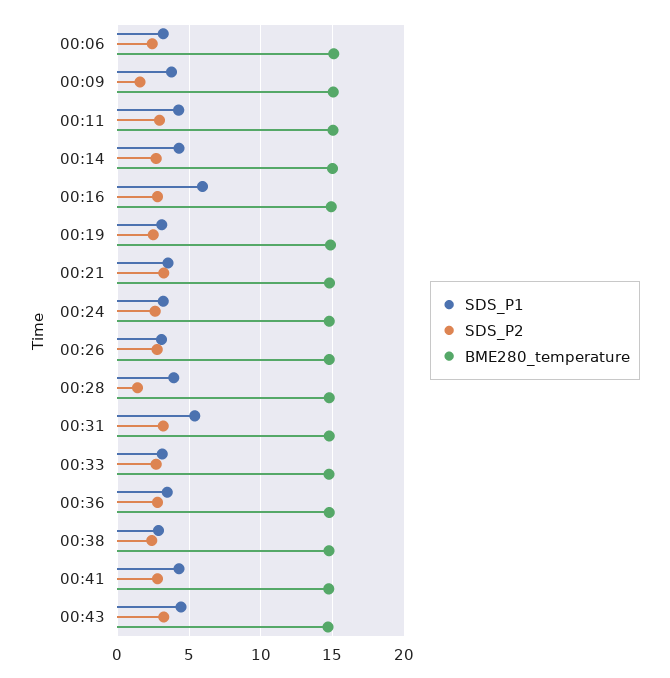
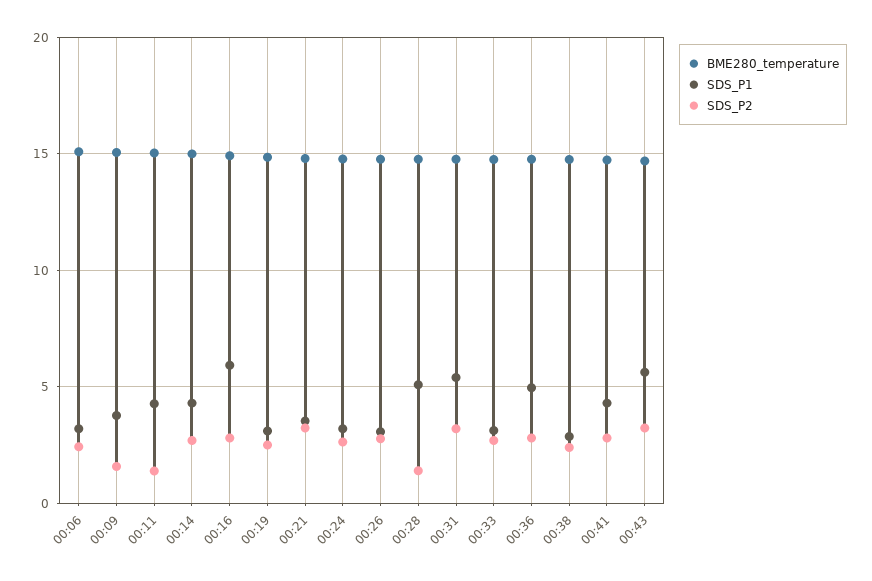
  {
    "SDS_P1": {
      "00:06": 3,
      "00:09": 4,
      "00:11": 4.5,
      "00:14": 4.5,
      "00:16": 6,
      "00:19": 3,
      "00:21": 3.5,
      "00:24": 3,
      "00:26": 3,
-     "00:28": 4,
+     "00:28": 5,
      "00:31": 5.5,
      "00:33": 3,
-     "00:36": 3.5,
+     "00:36": 5,
      "00:38": 3,
      "00:41": 4.5,
-     "00:43": 4.5
+     "00:43": 5.5
    },
    "SDS_P2": {
      "00:06": 2.5,
      "00:09": 1.5,
-     "00:11": 3,
+     "00:11": 1.5,
      "00:14": 2.5,
      "00:16": 3,
      "00:19": 2.5,
      "00:21": 3,
      "00:24": 2.5,
      "00:26": 3,
      "00:28": 1.5,
      "00:31": 3,
      "00:33": 2.5,
      "00:36": 3,
      "00:38": 2.5,
      "00:41": 3,
      "00:43": 3
    },
    "BME280_temperature": {
      "00:06": 15,
      "00:09": 15,
      "00:11": 15,
      "00:14": 15,
      "00:16": 15,
      "00:19": 15,
      "00:21": 15,
      "00:24": 15,
      "00:26": 15,
      "00:28": 15,
      "00:31": 15,
      "00:33": 15,
      "00:36": 15,
      "00:38": 15,
      "00:41": 14.5,
      "00:43": 14.5
    }
  }

